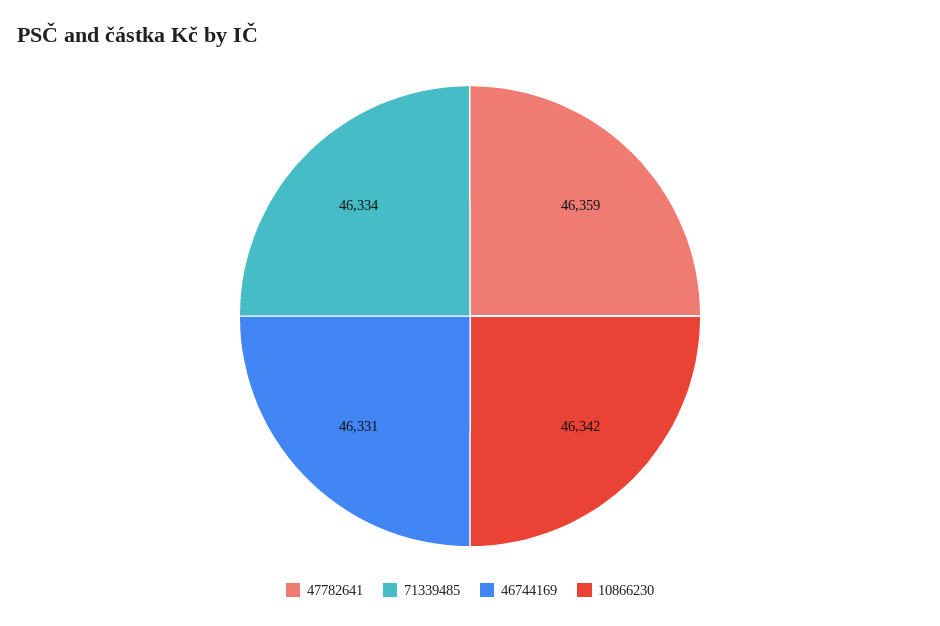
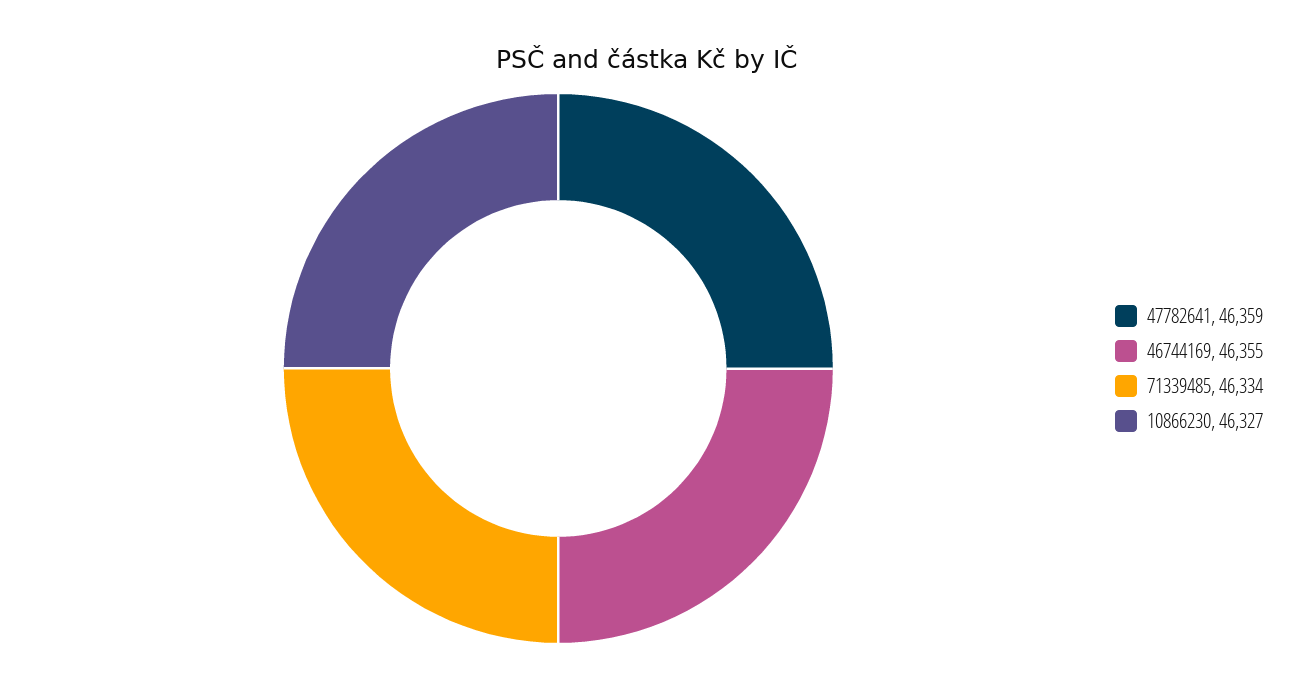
  {
    "47782641": 46359,
    "71339485": 46334,
-   "46744169": 46331,
+   "46744169": 46355,
-   "10866230": 46342
+   "10866230": 46327
  }

